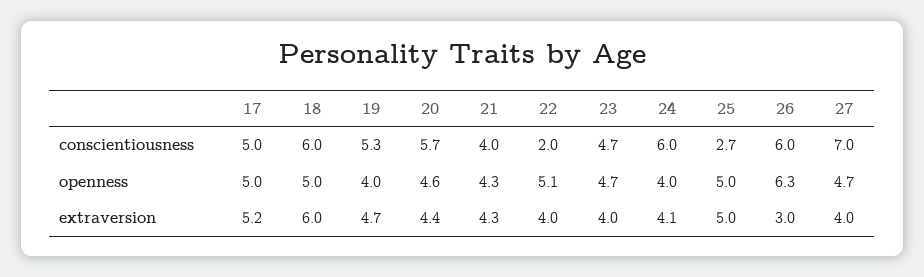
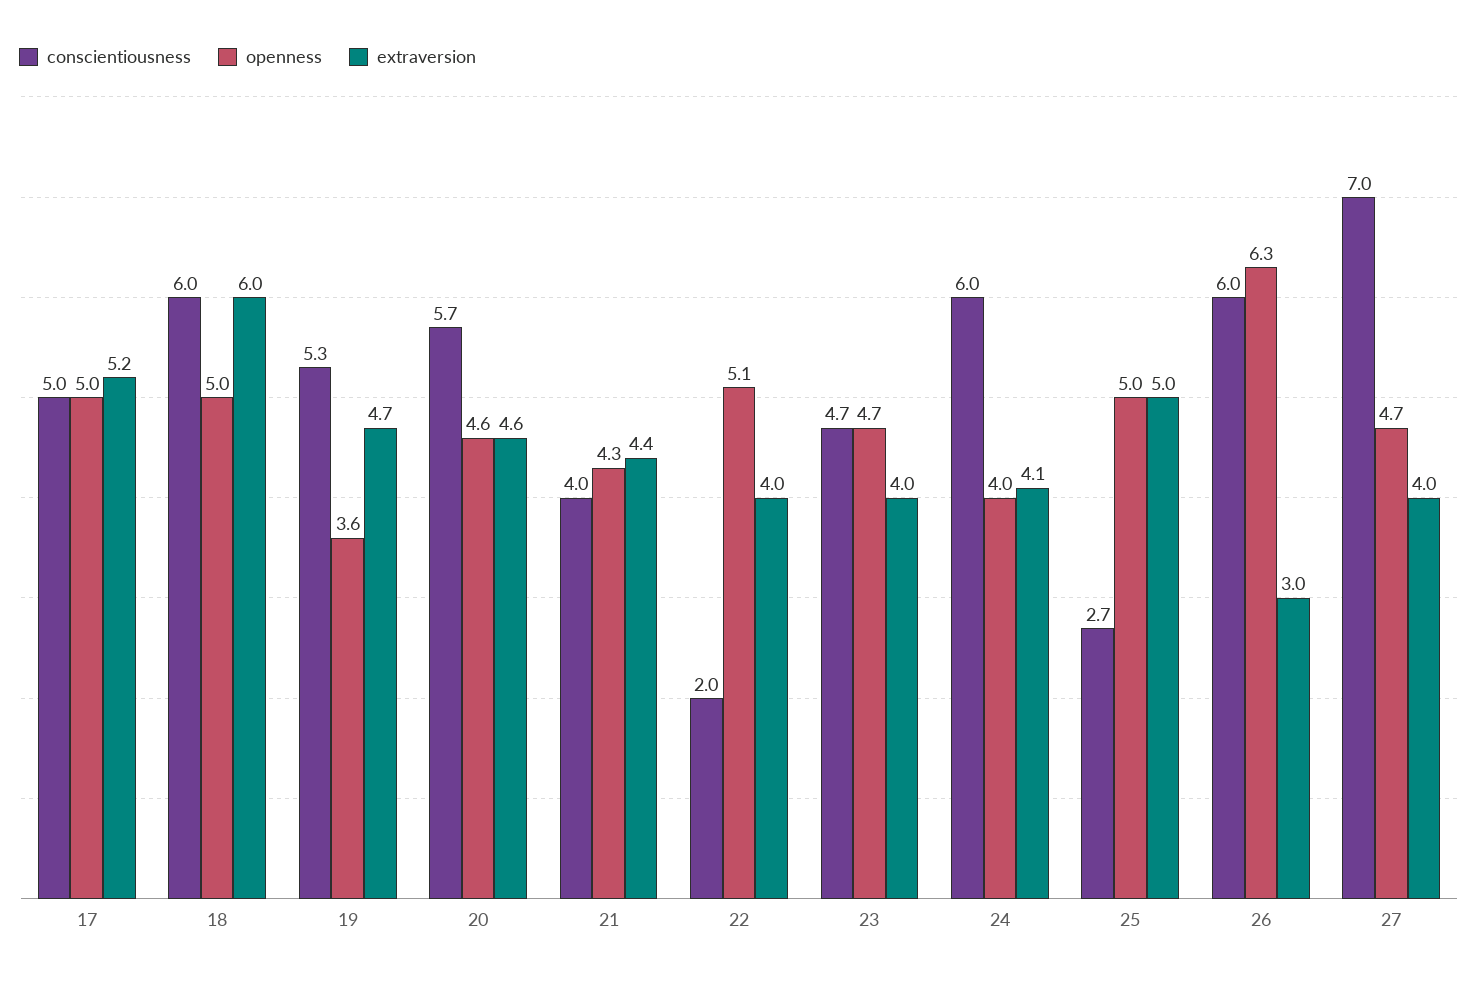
  {
    "conscientiousness": {
      "17": 5,
      "18": 6,
      "19": 5.3,
      "20": 5.7,
      "21": 4,
      "22": 2,
      "23": 4.7,
      "24": 6,
      "25": 2.7,
      "26": 6,
      "27": 7
    },
    "openness": {
      "17": 5,
      "18": 5,
-     "19": 4,
+     "19": 3.6,
      "20": 4.6,
      "21": 4.3,
      "22": 5.1,
      "23": 4.7,
      "24": 4,
      "25": 5,
      "26": 6.3,
      "27": 4.7
    },
    "extraversion": {
      "17": 5.2,
      "18": 6,
      "19": 4.7,
-     "20": 4.4,
+     "20": 4.6,
-     "21": 4.3,
+     "21": 4.4,
      "22": 4,
      "23": 4,
      "24": 4.1,
      "25": 5,
      "26": 3,
      "27": 4
    }
  }

